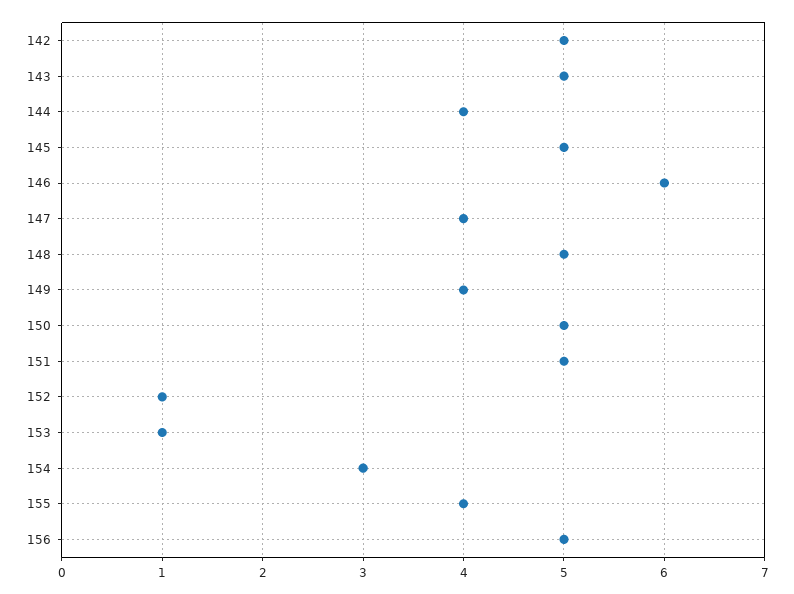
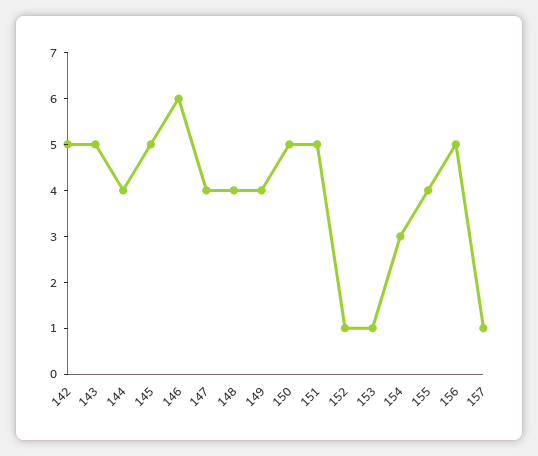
  {
    "142": 5,
    "143": 5,
    "144": 4,
    "145": 5,
    "146": 6,
    "147": 4,
-   "148": 5,
+   "148": 4,
    "149": 4,
    "150": 5,
    "151": 5,
    "152": 1,
    "153": 1,
    "154": 3,
    "155": 4,
-   "156": 5
+   "156": 5,
+   "157": 1
  }

